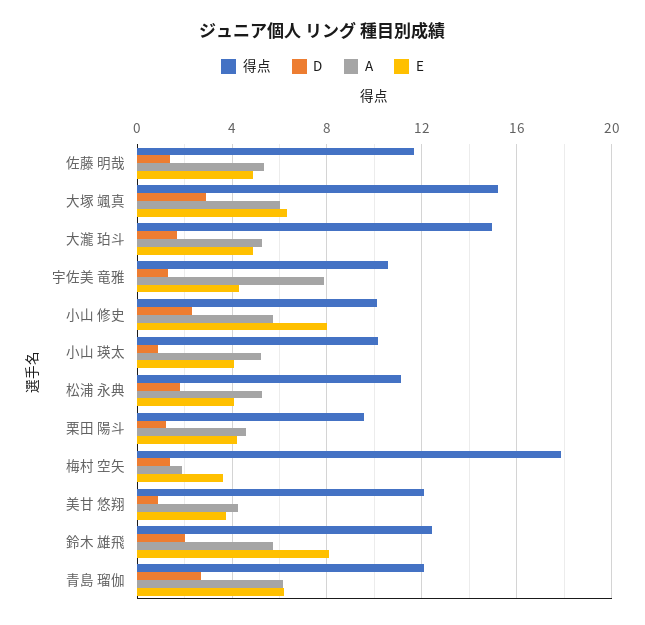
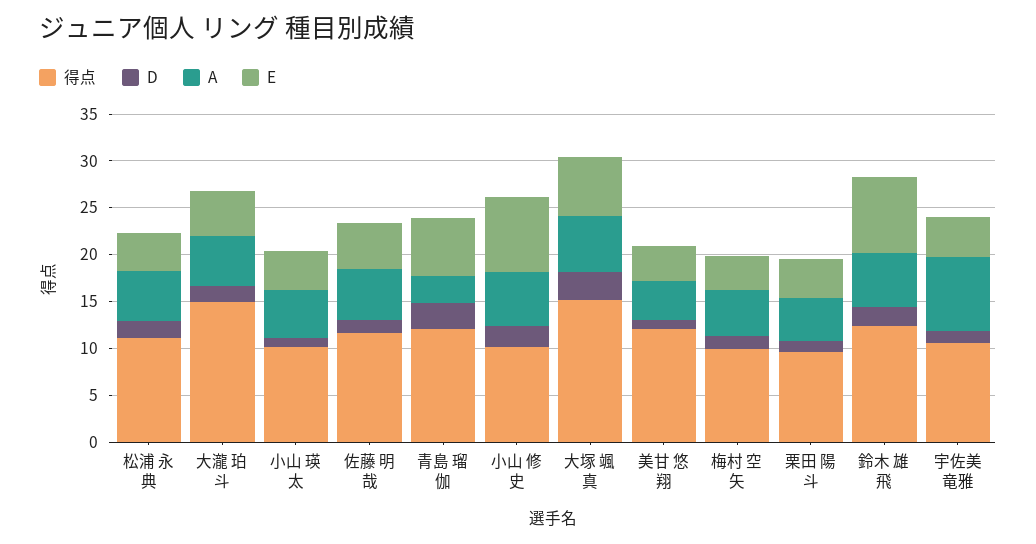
  {
    "得点": {
      "佐藤 明哉": 11.5,
      "大塚 颯真": 15,
      "大瀧 珀斗": 15,
      "宇佐美 竜雅": 10.5,
      "小山 修史": 10,
      "小山 瑛太": 10,
      "松浦 永典": 11,
      "栗田 陽斗": 9.5,
-     "梅村 空矢": 18,
+     "梅村 空矢": 10,
      "美甘 悠翔": 12,
      "鈴木 雄飛": 12.5,
      "青島 瑠伽": 12
    },
    "D": {
      "佐藤 明哉": 1.5,
      "大塚 颯真": 3,
      "大瀧 珀斗": 1.5,
      "宇佐美 竜雅": 1.5,
      "小山 修史": 2.5,
      "小山 瑛太": 1,
      "松浦 永典": 2,
      "栗田 陽斗": 1,
      "梅村 空矢": 1.5,
      "美甘 悠翔": 1,
      "鈴木 雄飛": 2,
      "青島 瑠伽": 2.5
    },
    "A": {
      "佐藤 明哉": 5.5,
      "大塚 颯真": 6,
      "大瀧 珀斗": 5.5,
      "宇佐美 竜雅": 8,
      "小山 修史": 5.5,
      "小山 瑛太": 5,
      "松浦 永典": 5.5,
      "栗田 陽斗": 4.5,
-     "梅村 空矢": 2,
+     "梅村 空矢": 5,
      "美甘 悠翔": 4,
      "鈴木 雄飛": 5.5,
-     "青島 瑠伽": 6
+     "青島 瑠伽": 3
    },
    "E": {
      "佐藤 明哉": 5,
      "大塚 颯真": 6.5,
      "大瀧 珀斗": 5,
      "宇佐美 竜雅": 4.5,
      "小山 修史": 8,
      "小山 瑛太": 4,
      "松浦 永典": 4,
      "栗田 陽斗": 4,
      "梅村 空矢": 3.5,
      "美甘 悠翔": 3.5,
      "鈴木 雄飛": 8,
      "青島 瑠伽": 6
    }
  }

